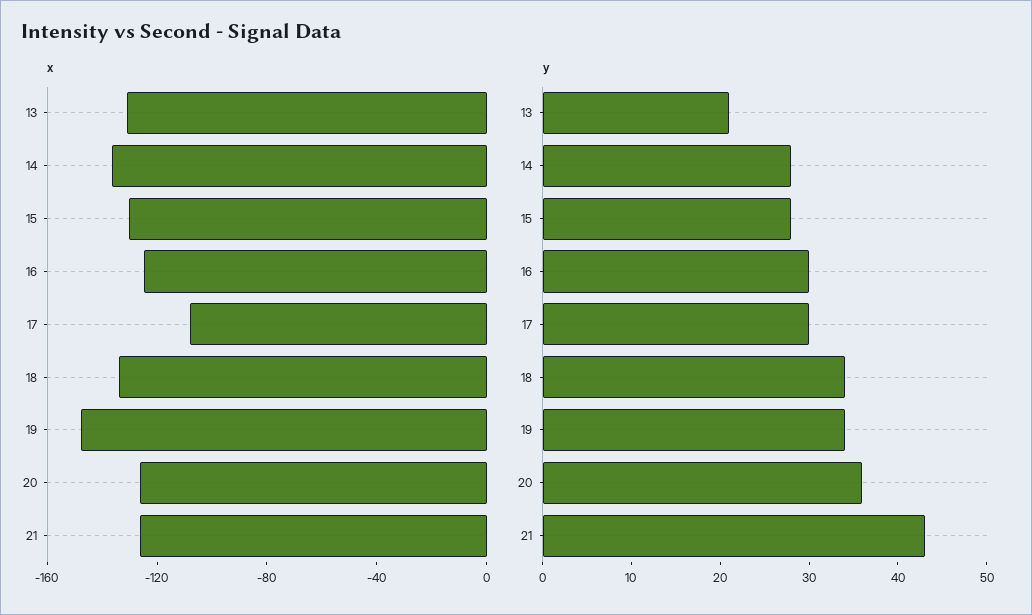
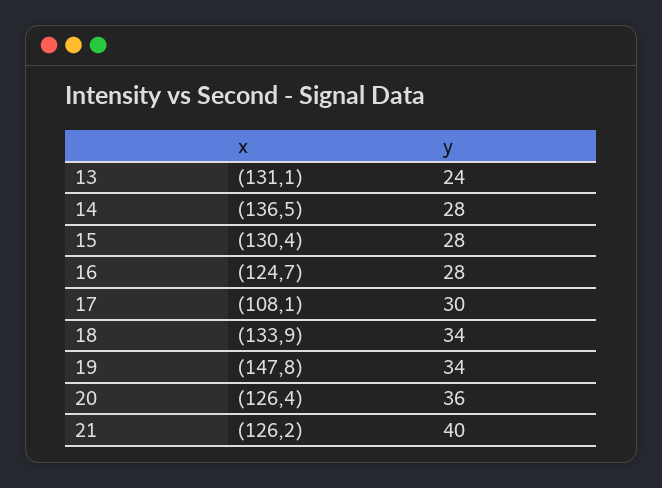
  {
    "x": {
      "13": -131.1,
      "14": -136.5,
      "15": -130.4,
      "16": -124.7,
      "17": -108.1,
      "18": -133.9,
      "19": -147.8,
      "20": -126.4,
      "21": -126.2
    },
    "y": {
-     "13": 21,
+     "13": 24,
      "14": 28,
      "15": 28,
-     "16": 30,
+     "16": 28,
      "17": 30,
      "18": 34,
      "19": 34,
      "20": 36,
-     "21": 43
+     "21": 40
    }
  }

